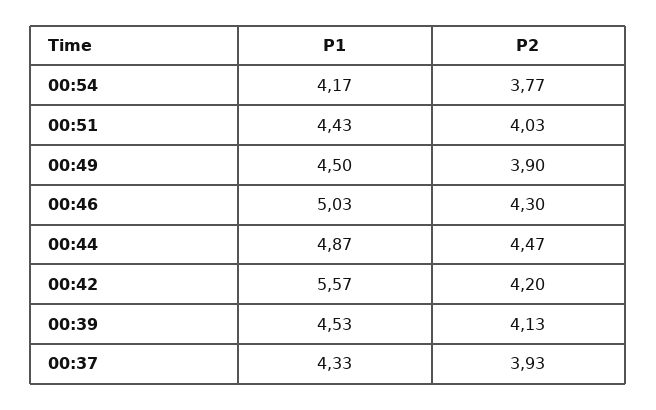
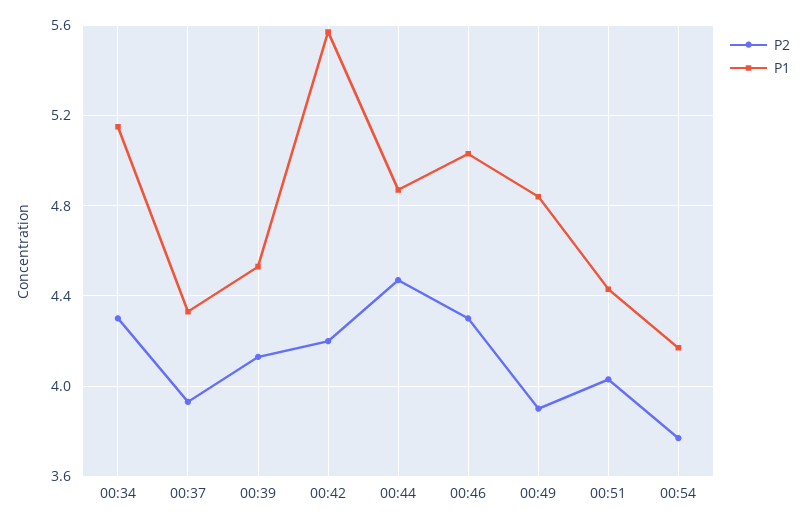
  {
    "P1": {
      "00:54": 4.17,
      "00:51": 4.43,
-     "00:49": 4.5,
+     "00:49": 4.85,
      "00:46": 5.03,
      "00:44": 4.87,
      "00:42": 5.57,
      "00:39": 4.53,
-     "00:37": 4.33
+     "00:37": 4.33,
+     "00:34": 5.15
    },
    "P2": {
      "00:54": 3.77,
      "00:51": 4.03,
      "00:49": 3.9,
      "00:46": 4.3,
      "00:44": 4.47,
      "00:42": 4.2,
      "00:39": 4.13,
-     "00:37": 3.93
+     "00:37": 3.93,
+     "00:34": 4.3
    }
  }

